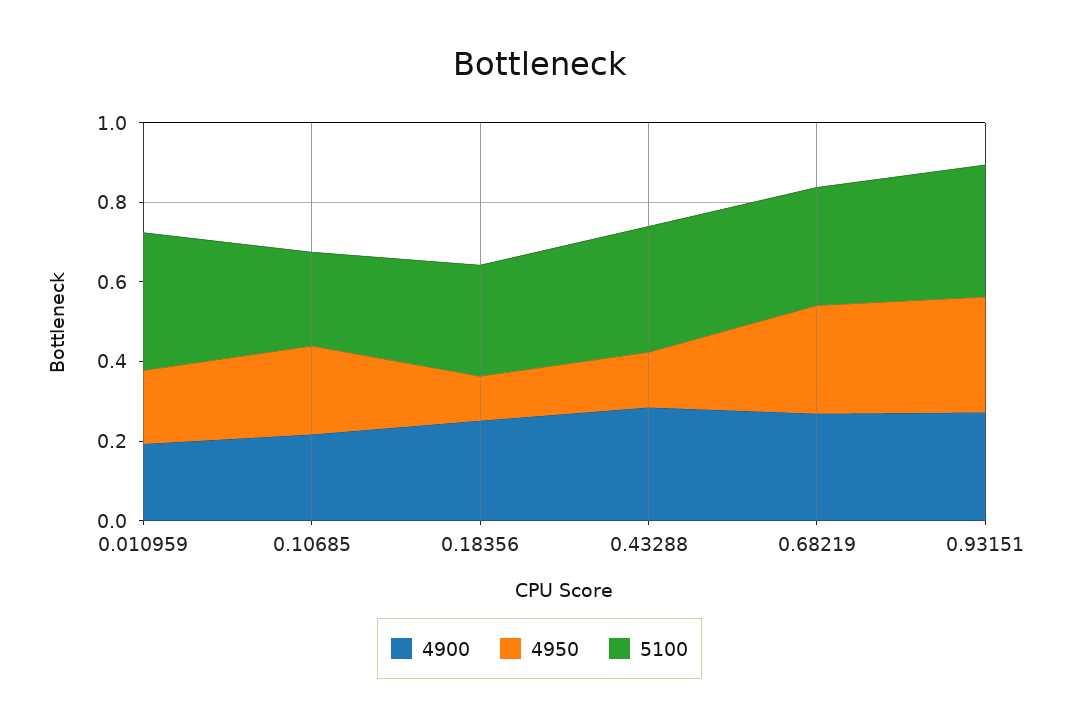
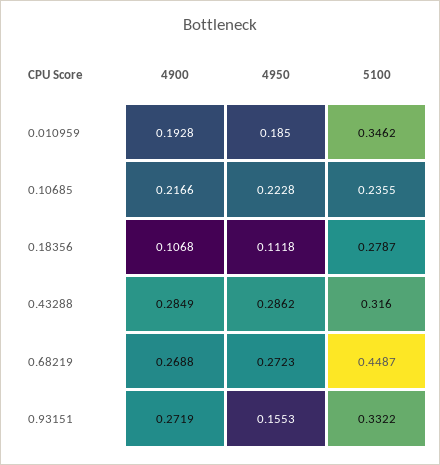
  {
    "4900": {
      "0.010959": 0.1928,
      "0.10685": 0.2166,
-     "0.18356": 0.25,
+     "0.18356": 0.1068,
      "0.43288": 0.2849,
      "0.68219": 0.2688,
      "0.93151": 0.2719
    },
    "4950": {
      "0.010959": 0.185,
      "0.10685": 0.2228,
      "0.18356": 0.1118,
-     "0.43288": 0.15,
+     "0.43288": 0.2862,
      "0.68219": 0.2723,
-     "0.93151": 0.3
+     "0.93151": 0.1553
    },
    "5100": {
      "0.010959": 0.3462,
      "0.10685": 0.2355,
      "0.18356": 0.2787,
      "0.43288": 0.316,
-     "0.68219": 0.3,
+     "0.68219": 0.4487,
      "0.93151": 0.3322
    }
  }

